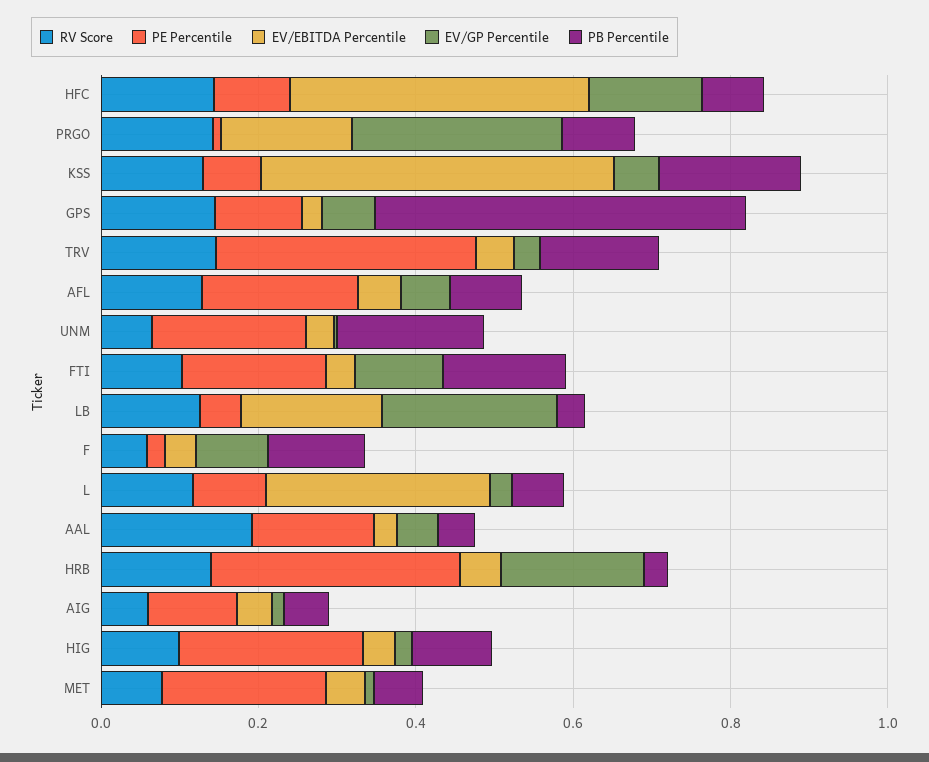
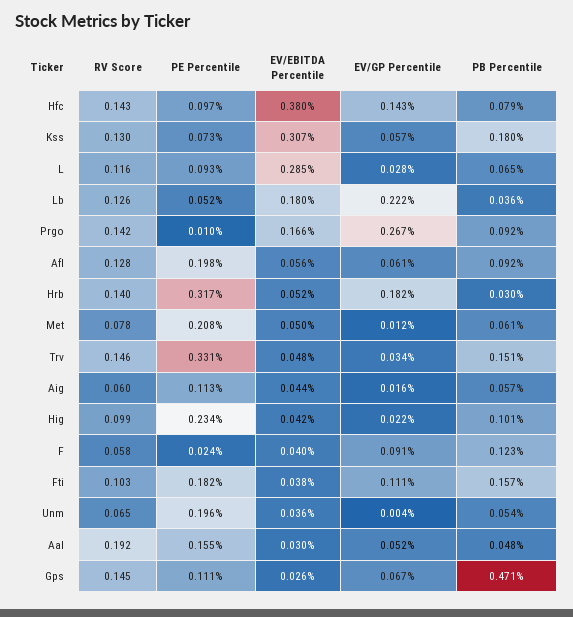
  {
    "RV Score": {
      "HFC": 0.143,
      "PRGO": 0.142,
      "KSS": 0.13,
      "GPS": 0.145,
      "TRV": 0.146,
      "AFL": 0.128,
      "UNM": 0.065,
      "FTI": 0.103,
      "LB": 0.126,
      "F": 0.058,
      "L": 0.116,
      "AAL": 0.192,
      "HRB": 0.14,
      "AIG": 0.06,
      "HIG": 0.099,
      "MET": 0.078
    },
    "PE Percentile": {
      "HFC": 0.097,
      "PRGO": 0.01,
      "KSS": 0.073,
      "GPS": 0.111,
      "TRV": 0.331,
      "AFL": 0.198,
      "UNM": 0.196,
      "FTI": 0.182,
      "LB": 0.052,
      "F": 0.024,
      "L": 0.093,
      "AAL": 0.155,
      "HRB": 0.317,
      "AIG": 0.113,
      "HIG": 0.234,
      "MET": 0.208
    },
    "EV/EBITDA Percentile": {
      "HFC": 0.38,
      "PRGO": 0.166,
-     "KSS": 0.45,
+     "KSS": 0.307,
      "GPS": 0.026,
      "TRV": 0.048,
      "AFL": 0.056,
      "UNM": 0.036,
      "FTI": 0.038,
      "LB": 0.18,
      "F": 0.04,
      "L": 0.285,
      "AAL": 0.03,
      "HRB": 0.052,
      "AIG": 0.044,
      "HIG": 0.042,
      "MET": 0.05
    },
    "EV/GP Percentile": {
      "HFC": 0.143,
      "PRGO": 0.267,
      "KSS": 0.057,
      "GPS": 0.067,
      "TRV": 0.034,
      "AFL": 0.061,
      "UNM": 0.004,
      "FTI": 0.111,
      "LB": 0.222,
      "F": 0.091,
      "L": 0.028,
      "AAL": 0.052,
      "HRB": 0.182,
      "AIG": 0.016,
      "HIG": 0.022,
      "MET": 0.012
    },
    "PB Percentile": {
      "HFC": 0.079,
      "PRGO": 0.092,
      "KSS": 0.18,
      "GPS": 0.471,
      "TRV": 0.151,
      "AFL": 0.092,
-     "UNM": 0.2,
+     "UNM": 0.054,
      "FTI": 0.157,
      "LB": 0.036,
      "F": 0.123,
      "L": 0.065,
      "AAL": 0.048,
      "HRB": 0.03,
      "AIG": 0.057,
      "HIG": 0.101,
      "MET": 0.061
    }
  }

